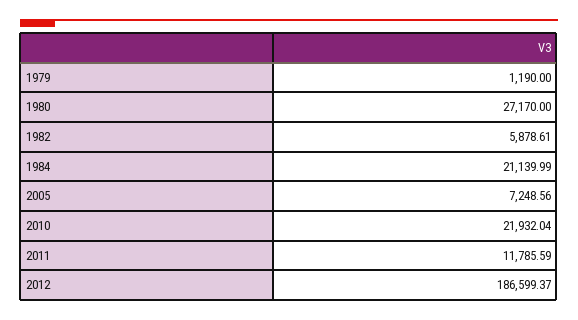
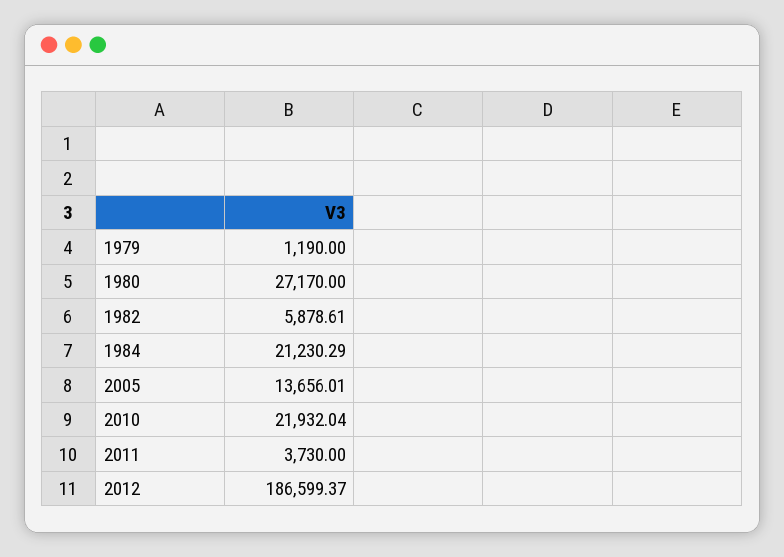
  {
    "1979": 1190,
    "1980": 27170,
    "1982": 5878.61,
-   "1984": 21139.99,
+   "1984": 21230.29,
-   "2005": 7248.56,
+   "2005": 13656.01,
    "2010": 21932.04,
-   "2011": 11785.59,
+   "2011": 3730,
    "2012": 186599.37
  }

